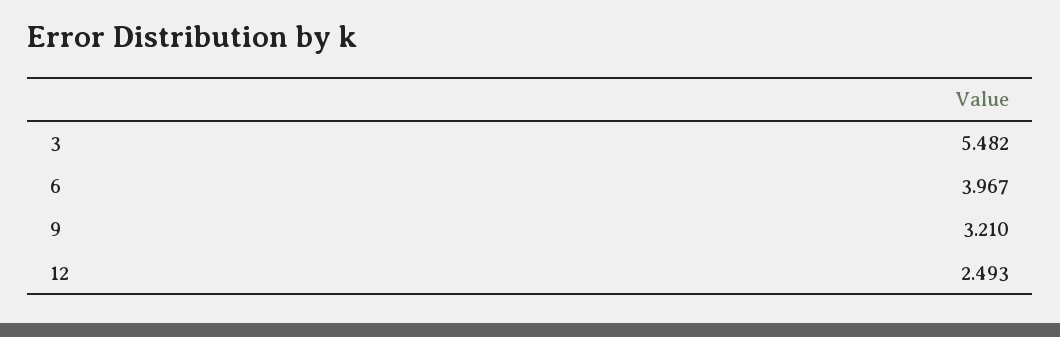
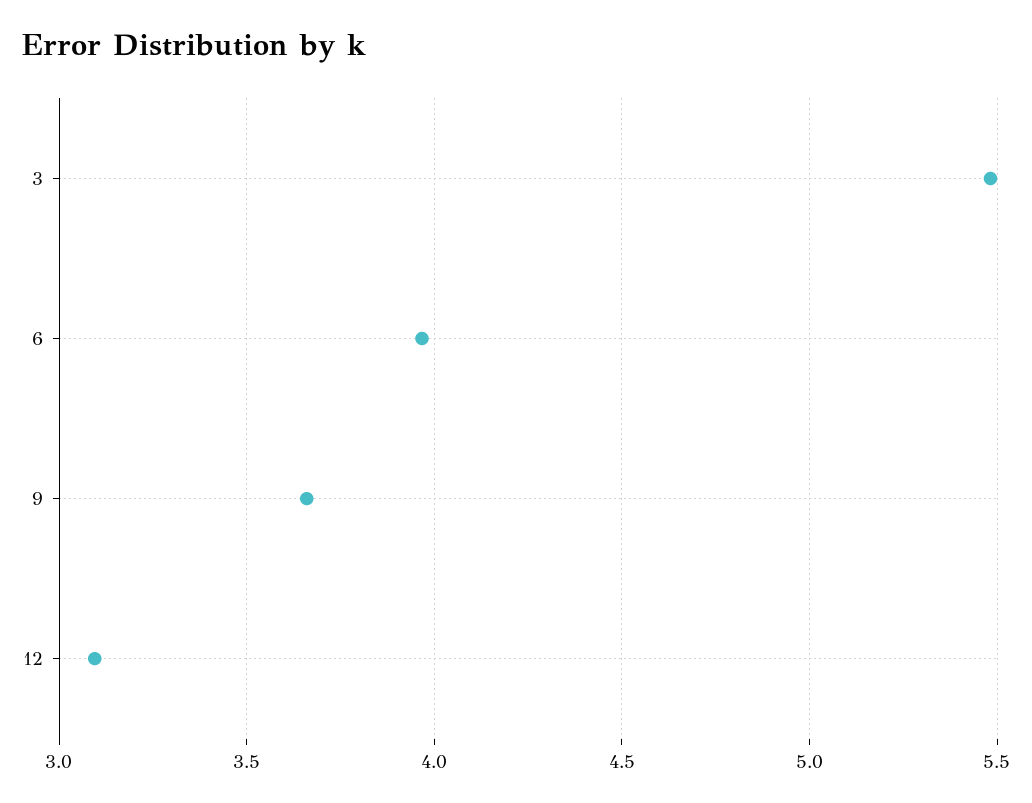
  {
    "3": 5.482,
    "6": 3.967,
-   "9": 3.21,
+   "9": 3.65,
-   "12": 2.493
+   "12": 3.1
  }

